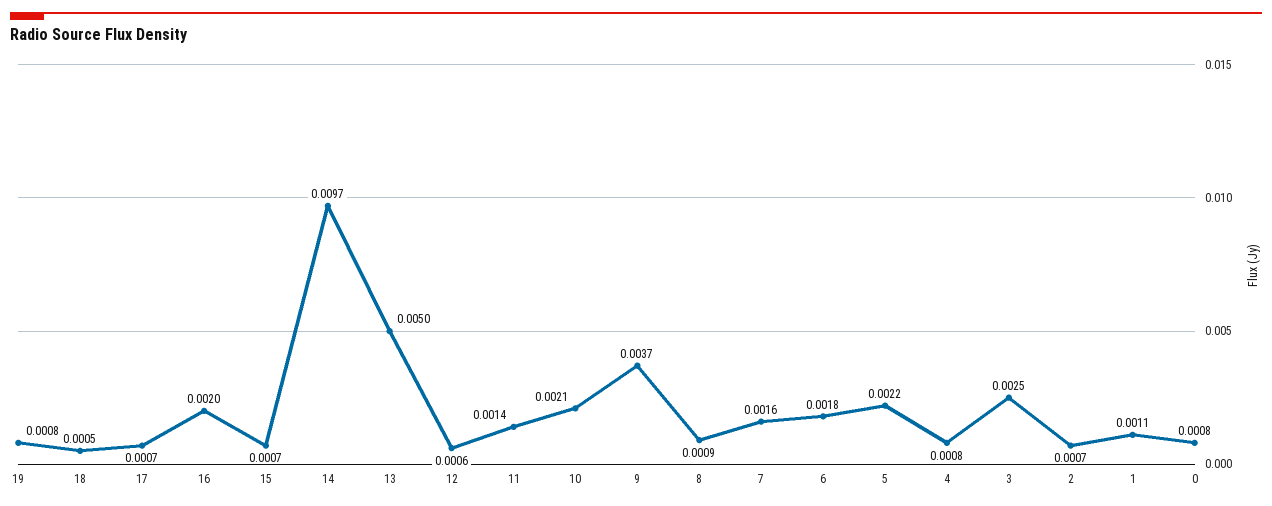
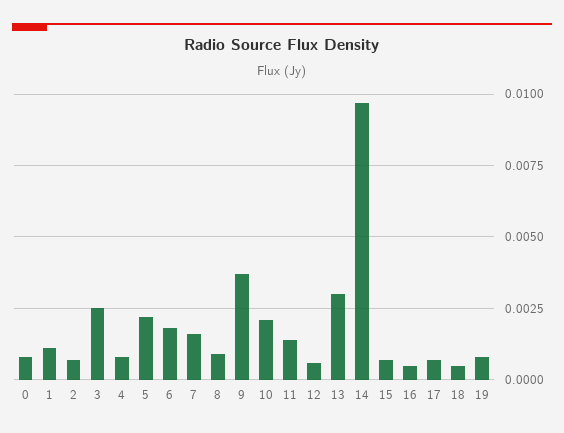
  {
    "19": 0.0008,
    "18": 0.0005,
    "17": 0.0007,
-   "16": 0.002,
+   "16": 0.0005,
    "15": 0.0007,
    "14": 0.0097,
-   "13": 0.005,
+   "13": 0.003,
    "12": 0.0006,
    "11": 0.0014,
    "10": 0.0021,
    "9": 0.0037,
    "8": 0.0009,
    "7": 0.0016,
    "6": 0.0018,
    "5": 0.0022,
    "4": 0.0008,
    "3": 0.0025,
    "2": 0.0007,
    "1": 0.0011,
    "0": 0.0008
  }

